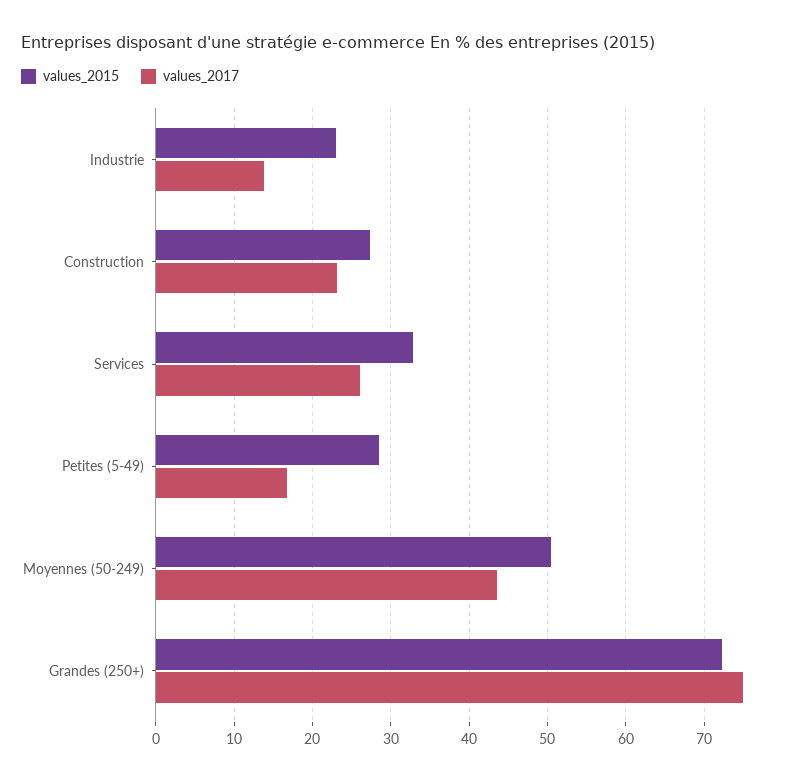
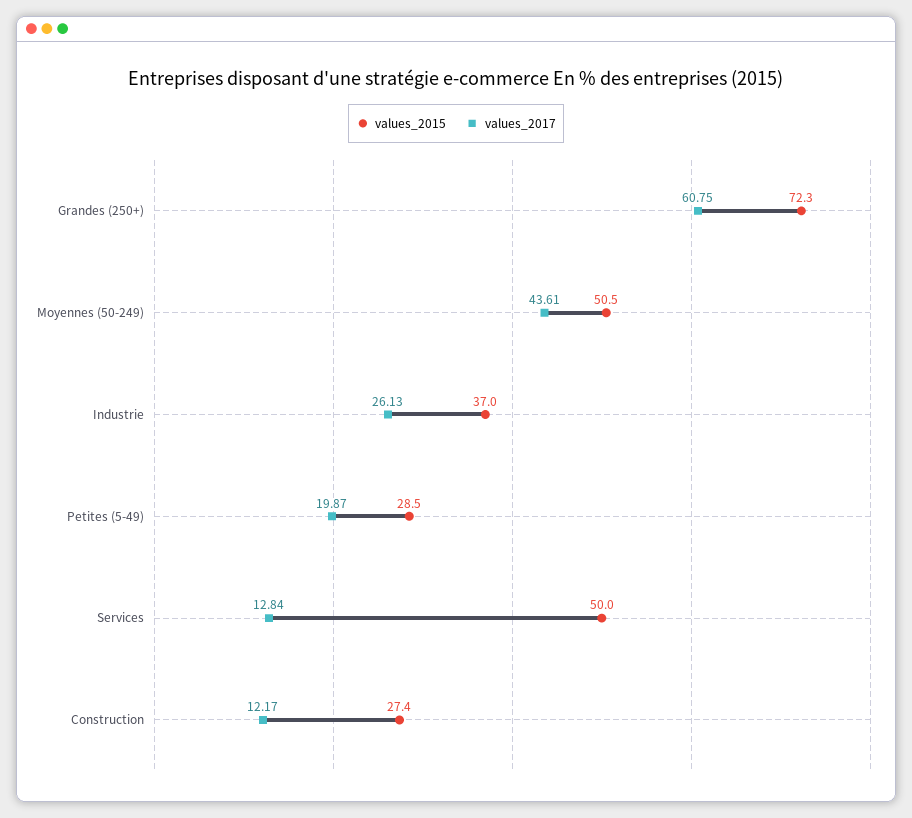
  {
    "values_2015": {
-     "Industrie": 23,
+     "Industrie": 37,
      "Construction": 27.4,
-     "Services": 33,
+     "Services": 50,
      "Petites (5-49)": 28.5,
      "Moyennes (50-249)": 50.5,
      "Grandes (250+)": 72.3
    },
    "values_2017": {
-     "Industrie": 14,
+     "Industrie": 26.13,
-     "Construction": 23,
+     "Construction": 12.17,
-     "Services": 26,
+     "Services": 12.84,
-     "Petites (5-49)": 17,
+     "Petites (5-49)": 19.87,
      "Moyennes (50-249)": 43.61,
-     "Grandes (250+)": 75
+     "Grandes (250+)": 60.75
    }
  }

